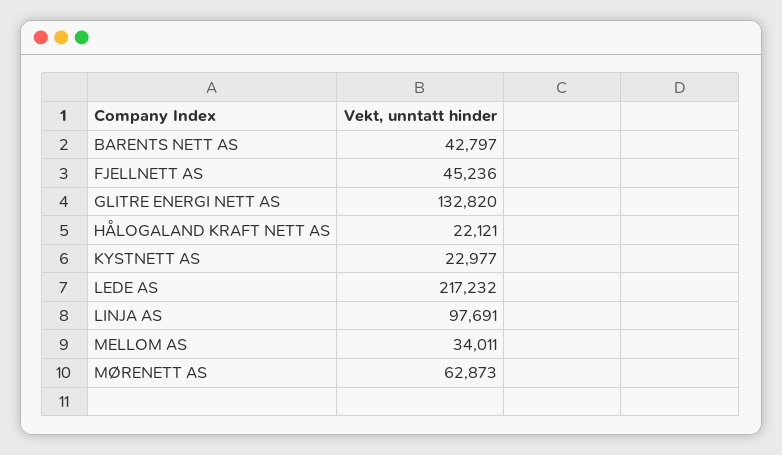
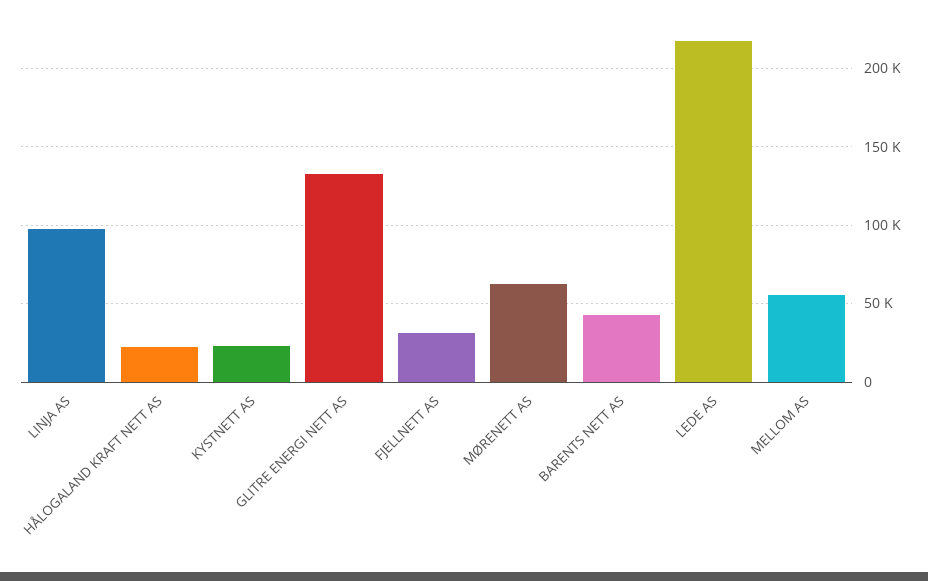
  {
    "BARENTS NETT AS": 42797,
-   "FJELLNETT AS": 45236,
+   "FJELLNETT AS": 30000,
    "GLITRE ENERGI NETT AS": 132820,
    "HÅLOGALAND KRAFT NETT AS": 22121,
    "KYSTNETT AS": 22977,
    "LEDE AS": 217232,
    "LINJA AS": 97691,
-   "MELLOM AS": 34011,
+   "MELLOM AS": 55000,
    "MØRENETT AS": 62873
  }

